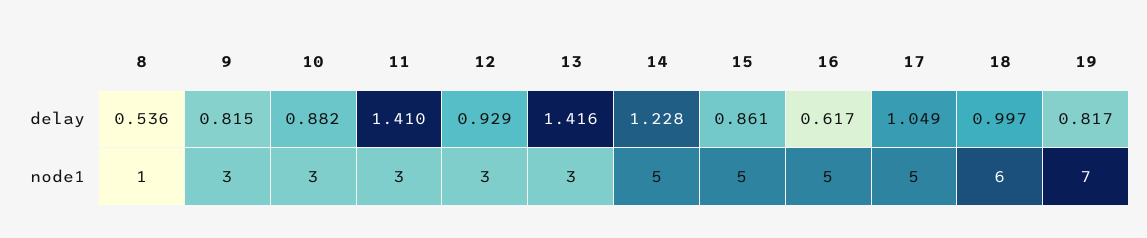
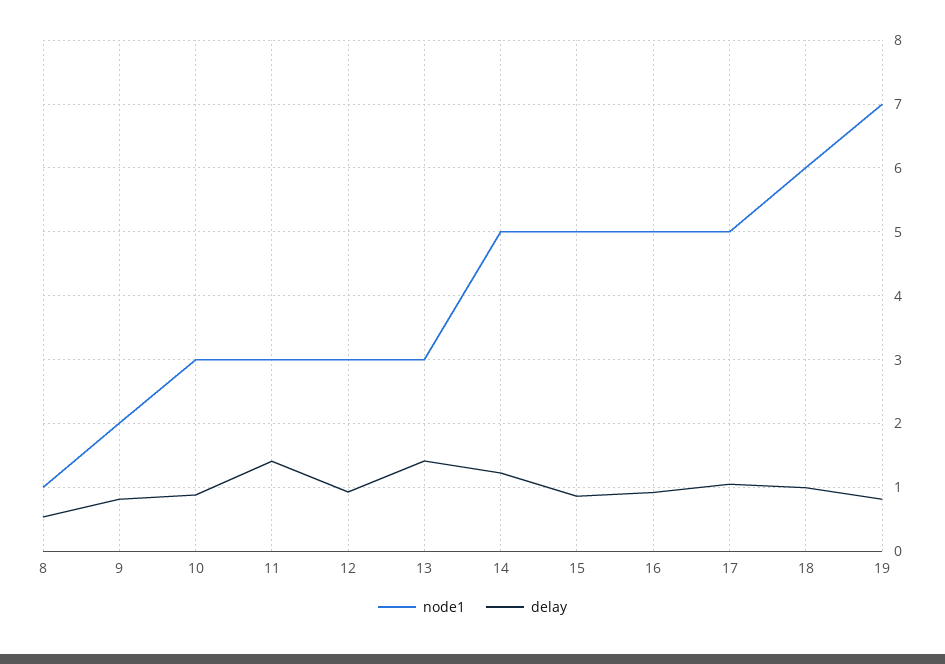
  {
    "delay": {
      "8": 0.536,
      "9": 0.815,
      "10": 0.882,
      "11": 1.41,
      "12": 0.929,
      "13": 1.416,
      "14": 1.228,
      "15": 0.861,
-     "16": 0.617,
+     "16": 0.9,
      "17": 1.049,
      "18": 0.997,
      "19": 0.817
    },
    "node1": {
      "8": 1,
-     "9": 3,
+     "9": 2,
      "10": 3,
      "11": 3,
      "12": 3,
      "13": 3,
      "14": 5,
      "15": 5,
      "16": 5,
      "17": 5,
      "18": 6,
      "19": 7
    }
  }

